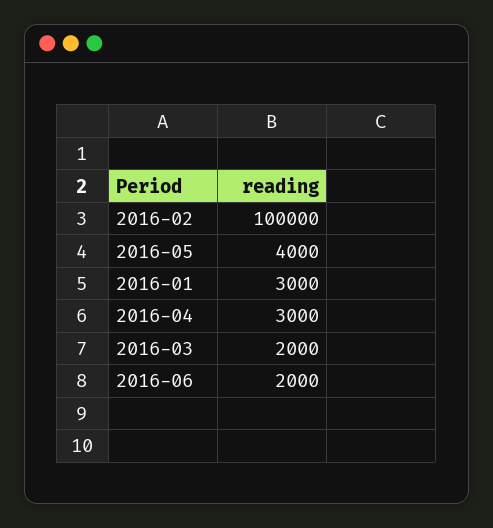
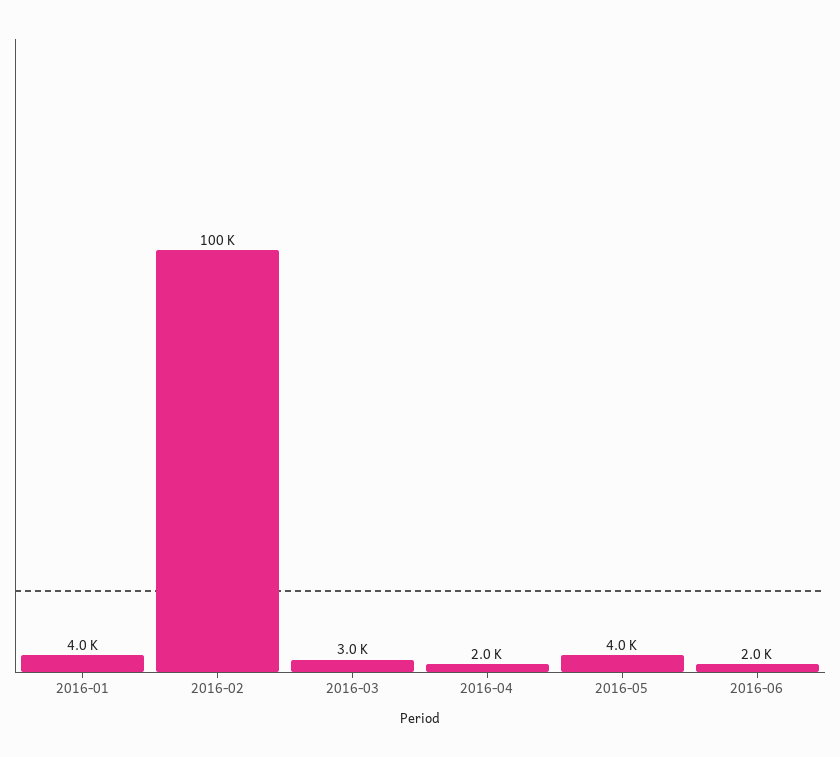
  {
    "2016-02": 100000,
    "2016-05": 4000,
-   "2016-01": 3000,
+   "2016-01": 4000,
-   "2016-04": 3000,
+   "2016-04": 2000,
-   "2016-03": 2000,
+   "2016-03": 3000,
    "2016-06": 2000
  }

